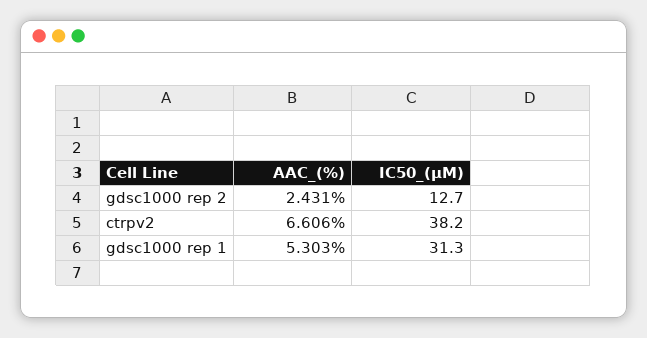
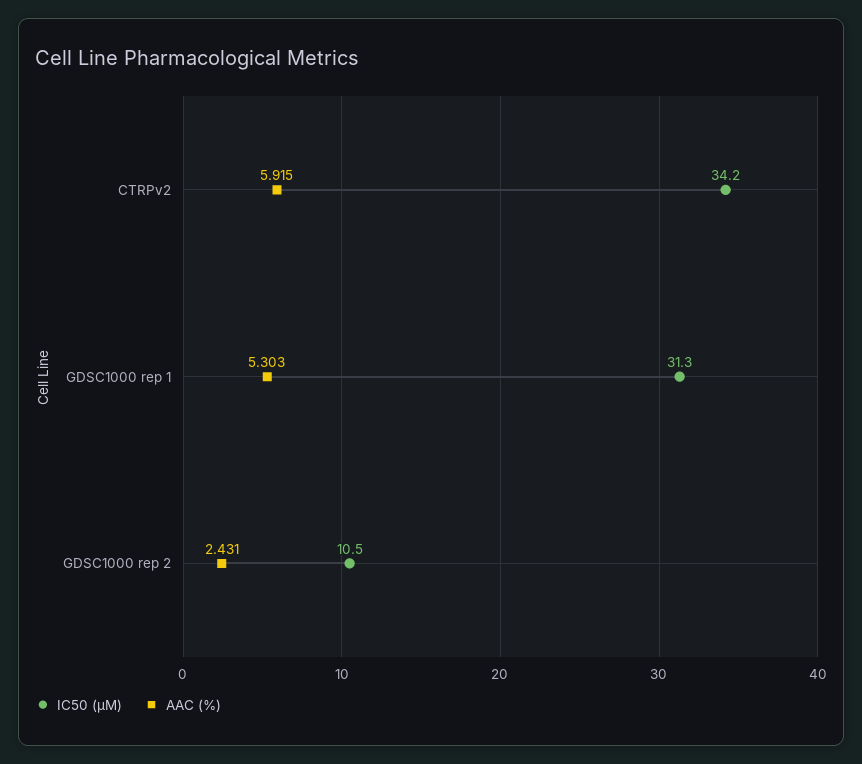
  {
    "AAC_(%)": {
      "gdsc1000 rep 2": 2.431,
-     "ctrpv2": 6.606,
+     "ctrpv2": 5.915,
      "gdsc1000 rep 1": 5.303
    },
    "IC50_(µM)": {
-     "gdsc1000 rep 2": 12.7,
+     "gdsc1000 rep 2": 10.5,
-     "ctrpv2": 38.2,
+     "ctrpv2": 34.2,
      "gdsc1000 rep 1": 31.3
    }
  }

